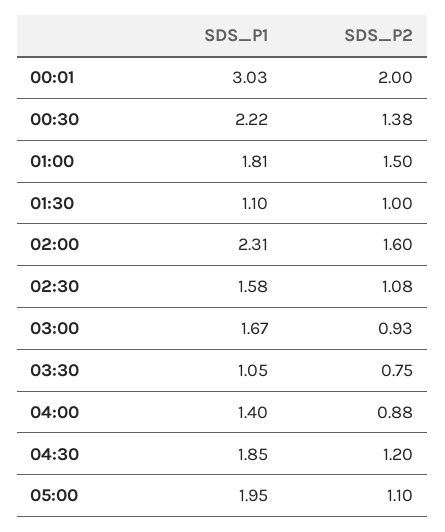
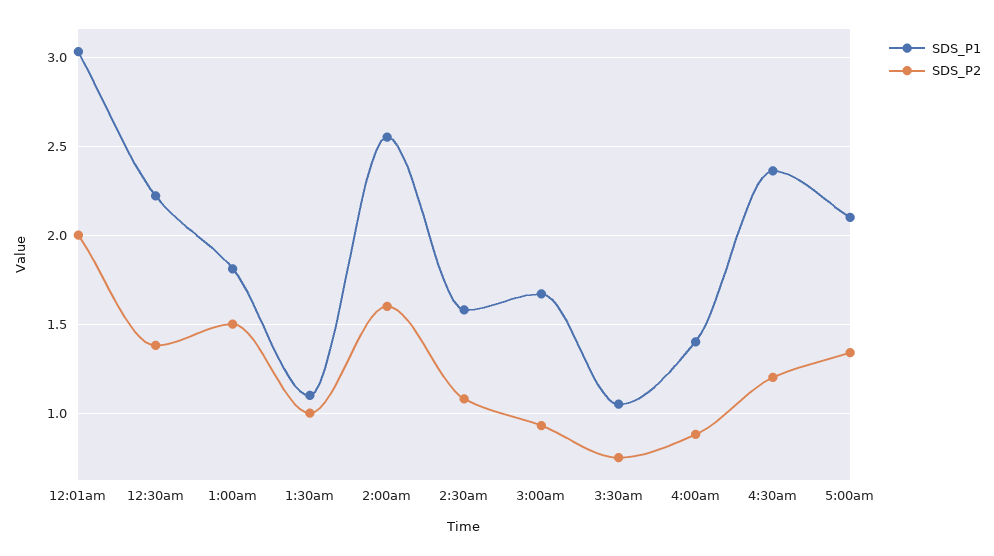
  {
    "SDS_P1": {
      "00:01": 3.03,
      "00:30": 2.22,
      "01:00": 1.81,
      "01:30": 1.1,
-     "02:00": 2.31,
+     "02:00": 2.55,
      "02:30": 1.58,
      "03:00": 1.67,
      "03:30": 1.05,
      "04:00": 1.4,
-     "04:30": 1.85,
+     "04:30": 2.35,
-     "05:00": 1.95
+     "05:00": 2.1
    },
    "SDS_P2": {
      "00:01": 2,
      "00:30": 1.38,
      "01:00": 1.5,
      "01:30": 1,
      "02:00": 1.6,
      "02:30": 1.08,
      "03:00": 0.93,
      "03:30": 0.75,
      "04:00": 0.88,
      "04:30": 1.2,
-     "05:00": 1.1
+     "05:00": 1.35
    }
  }

